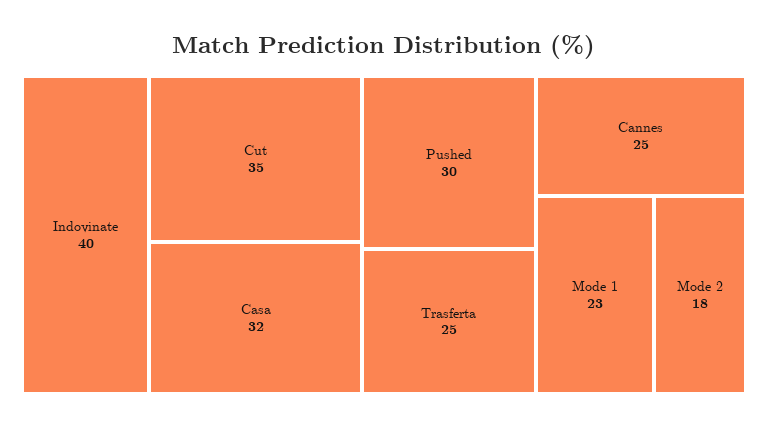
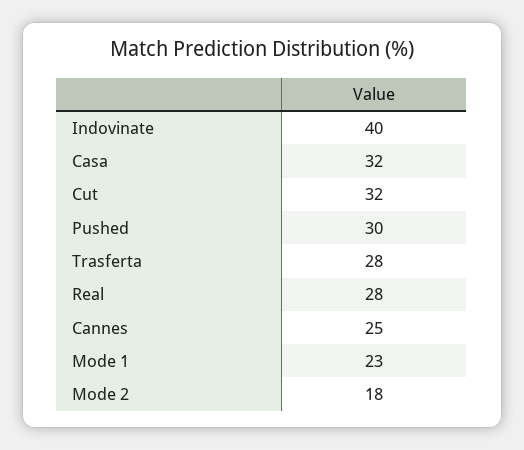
  {
    "Indovinate": 40,
-   "Cut": 35,
+   "Cut": 32,
    "Casa": 32,
    "Pushed": 30,
-   "Trasferta": 25,
+   "Trasferta": 28,
    "Cannes": 25,
    "Mode 1": 23,
-   "Mode 2": 18
+   "Mode 2": 18,
+   "Real": 28
  }

